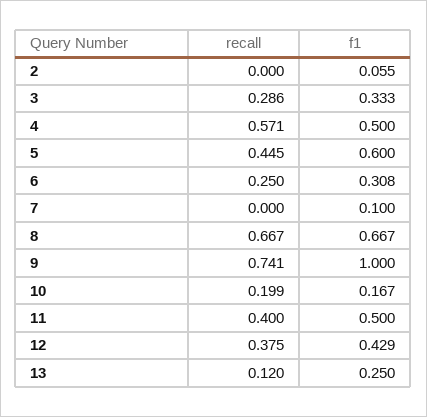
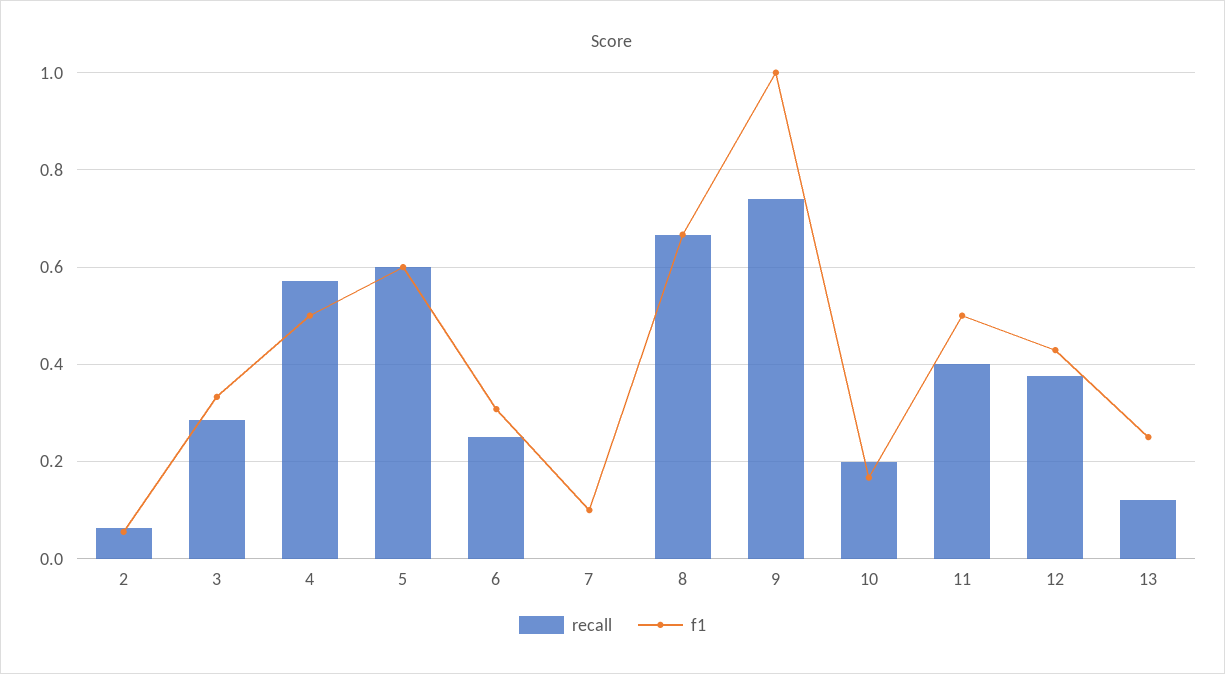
  {
    "recall": {
-     "2": 0,
+     "2": 0.06,
      "3": 0.286,
      "4": 0.571,
-     "5": 0.445,
+     "5": 0.6,
      "6": 0.25,
      "7": 0,
      "8": 0.667,
      "9": 0.741,
      "10": 0.199,
      "11": 0.4,
      "12": 0.375,
      "13": 0.12
    },
    "f1": {
      "2": 0.055,
      "3": 0.333,
      "4": 0.5,
      "5": 0.6,
      "6": 0.308,
      "7": 0.1,
      "8": 0.667,
      "9": 1,
      "10": 0.167,
      "11": 0.5,
      "12": 0.429,
      "13": 0.25
    }
  }

